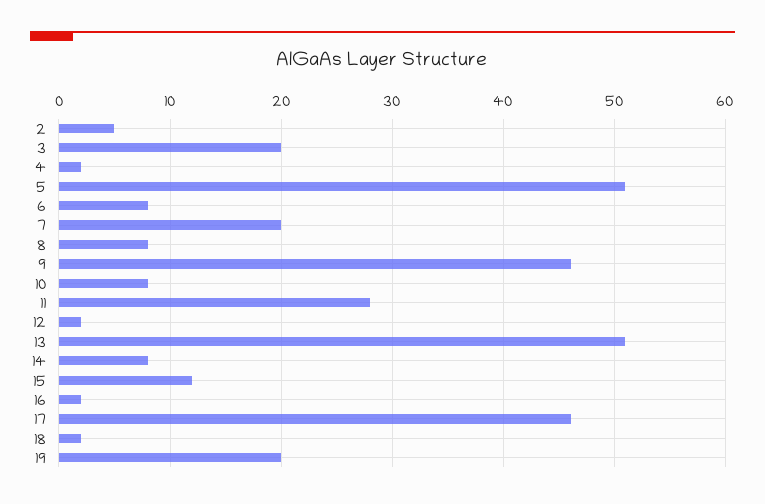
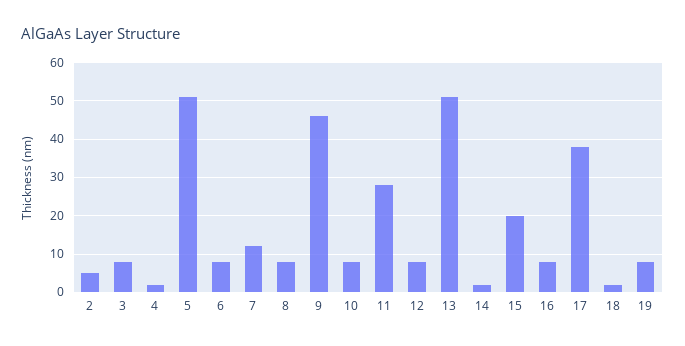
  {
    "2": 5,
-   "3": 20,
+   "3": 8,
    "4": 2,
    "5": 51,
    "6": 8,
-   "7": 20,
+   "7": 12,
    "8": 8,
    "9": 46,
    "10": 8,
    "11": 28,
-   "12": 2,
+   "12": 8,
    "13": 51,
-   "14": 8,
+   "14": 2,
-   "15": 12,
+   "15": 20,
-   "16": 2,
+   "16": 8,
-   "17": 46,
+   "17": 38,
    "18": 2,
-   "19": 20
+   "19": 8
  }

